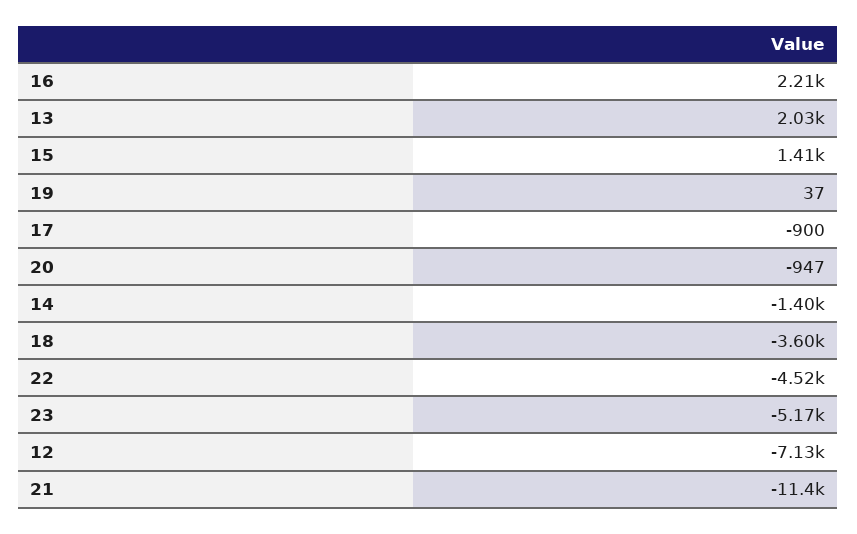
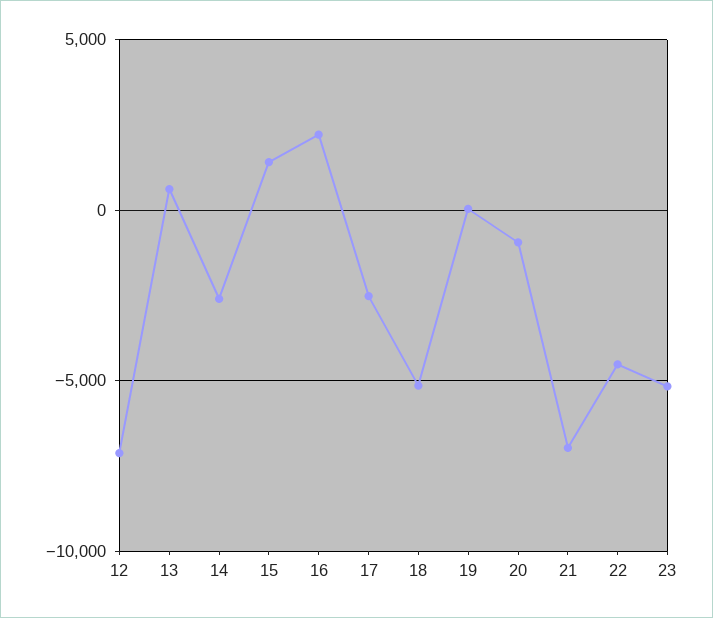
  {
    "16": 2210,
-   "13": 2030,
+   "13": 500,
    "15": 1410,
    "19": 37,
-   "17": -900,
+   "17": -2500,
    "20": -947,
-   "14": -1400,
+   "14": -2500,
-   "18": -3600,
+   "18": -5000,
    "22": -4520,
    "23": -5170,
    "12": -7130,
-   "21": -11400
+   "21": -7000
  }

